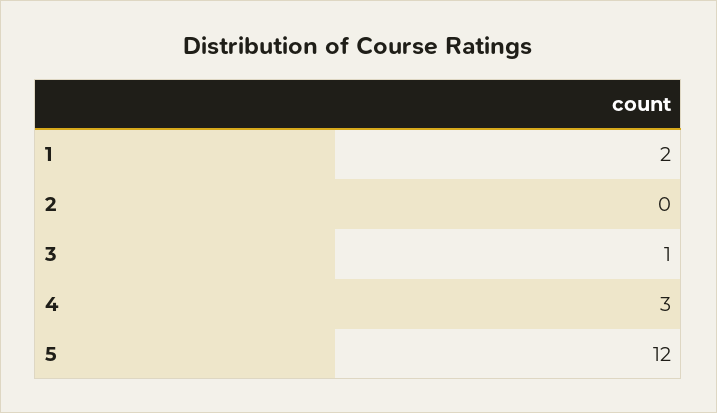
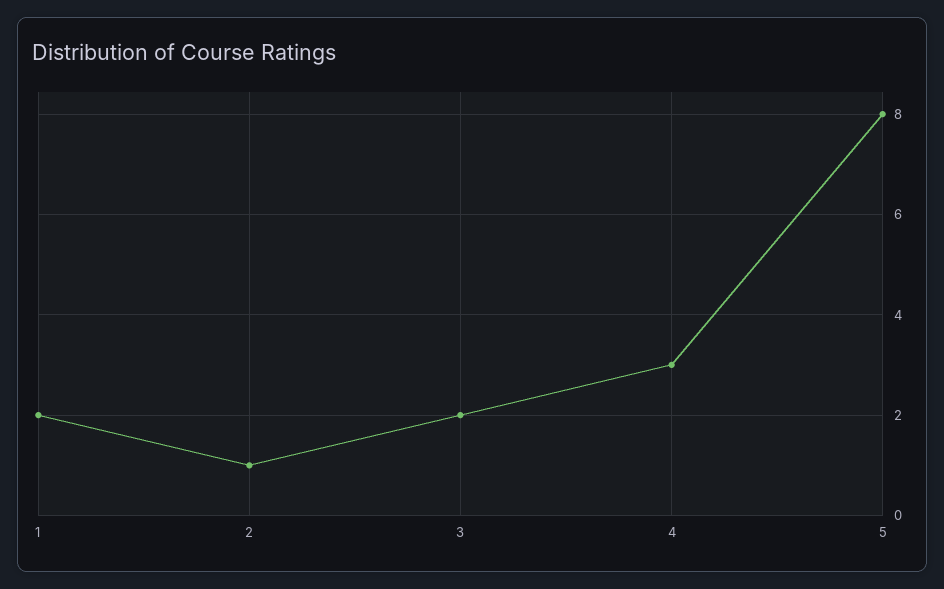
  {
    "1": 2,
-   "2": 0,
+   "2": 1,
-   "3": 1,
+   "3": 2,
    "4": 3,
-   "5": 12
+   "5": 8
  }

